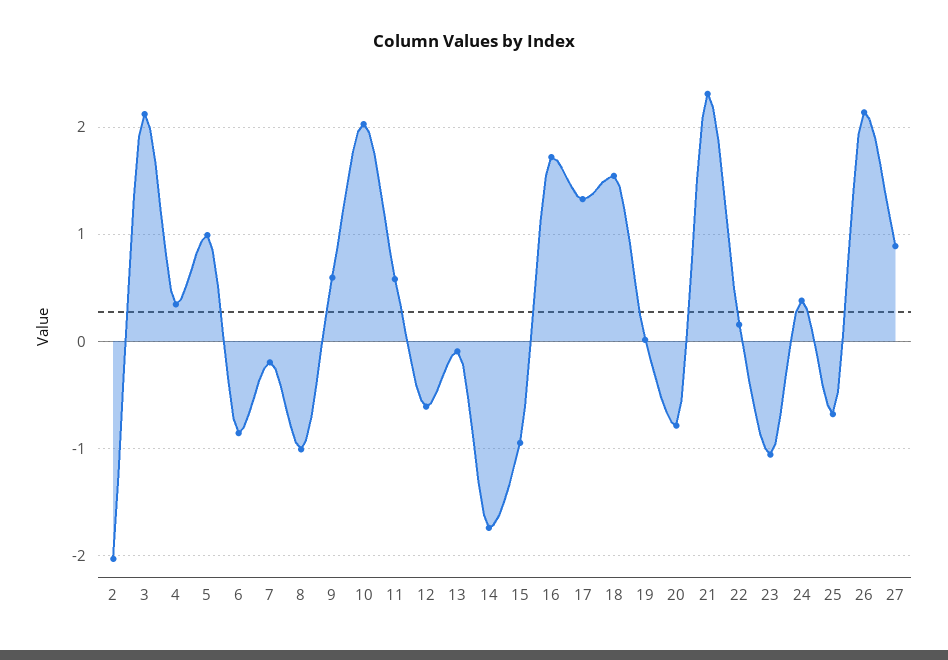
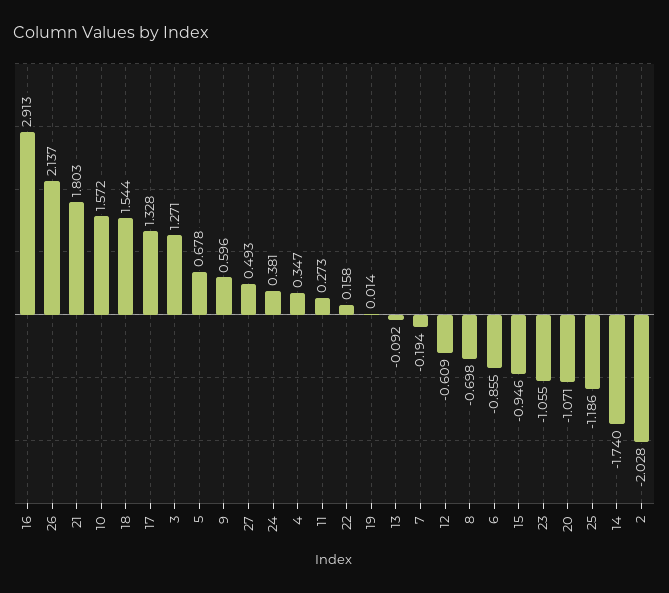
  {
    "2": -2.028,
-   "3": 2.1,
+   "3": 1.271,
    "4": 0.347,
-   "5": 1,
+   "5": 0.678,
    "6": -0.855,
    "7": -0.194,
-   "8": -1,
+   "8": -0.698,
    "9": 0.596,
-   "10": 2,
+   "10": 1.572,
-   "11": 0.6,
+   "11": 0.273,
    "12": -0.609,
    "13": -0.092,
    "14": -1.74,
    "15": -0.946,
-   "16": 1.7,
+   "16": 2.913,
    "17": 1.328,
    "18": 1.544,
    "19": 0.014,
-   "20": -0.8,
+   "20": -1.071,
-   "21": 2.3,
+   "21": 1.803,
    "22": 0.158,
    "23": -1.055,
    "24": 0.381,
-   "25": -0.7,
+   "25": -1.186,
    "26": 2.137,
-   "27": 0.9
+   "27": 0.493
  }

